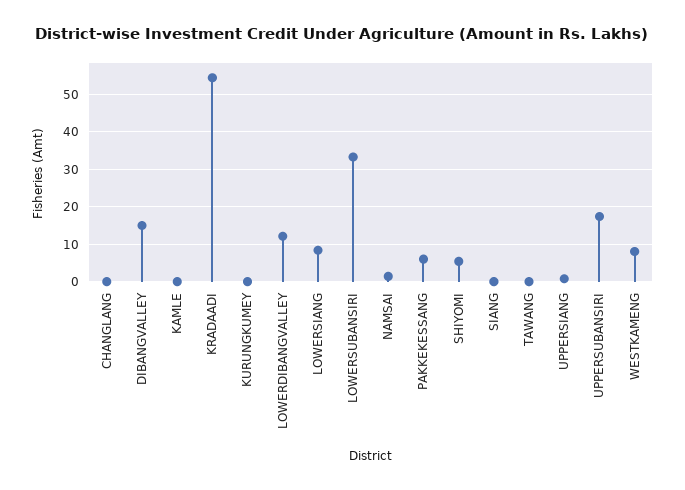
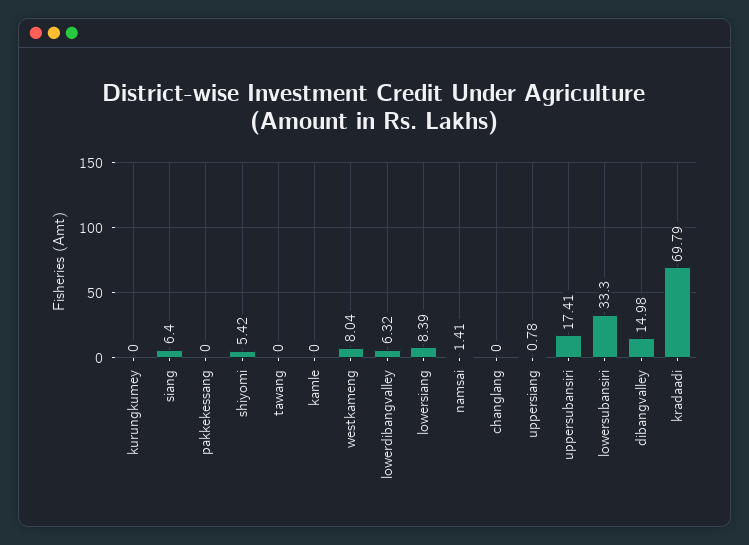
  {
    "CHANGLANG": 0,
    "DIBANGVALLEY": 14.98,
    "KAMLE": 0,
-   "KRADAADI": 54,
+   "KRADAADI": 69.79,
    "KURUNGKUMEY": 0,
-   "LOWERDIBANGVALLEY": 12,
+   "LOWERDIBANGVALLEY": 6.32,
    "LOWERSIANG": 8.39,
    "LOWERSUBANSIRI": 33.3,
    "NAMSAI": 1.41,
-   "PAKKEKESSANG": 6,
+   "PAKKEKESSANG": 0,
    "SHIYOMI": 5.42,
-   "SIANG": 0,
+   "SIANG": 6.4,
    "TAWANG": 0,
    "UPPERSIANG": 0.78,
    "UPPERSUBANSIRI": 17.41,
    "WESTKAMENG": 8.04
  }

